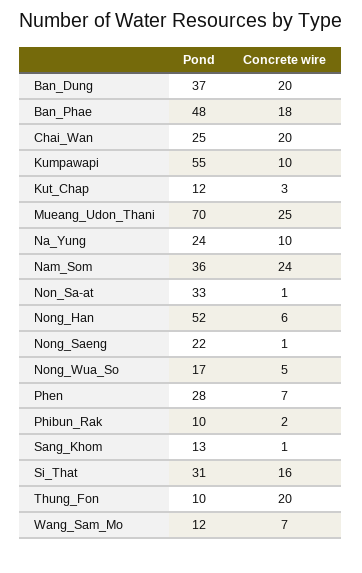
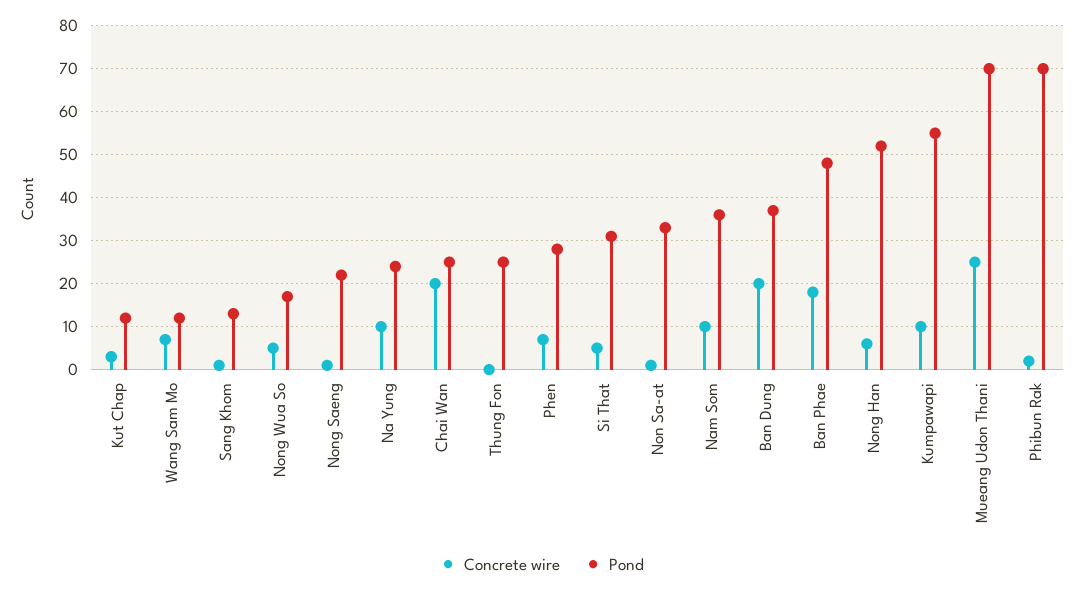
  {
    "Pond": {
      "Ban_Dung": 37,
      "Ban_Phae": 48,
      "Chai_Wan": 25,
      "Kumpawapi": 55,
      "Kut_Chap": 12,
      "Mueang_Udon_Thani": 70,
      "Na_Yung": 24,
      "Nam_Som": 36,
      "Non_Sa-at": 33,
      "Nong_Han": 52,
      "Nong_Saeng": 22,
      "Nong_Wua_So": 17,
      "Phen": 28,
-     "Phibun_Rak": 10,
+     "Phibun_Rak": 70,
      "Sang_Khom": 13,
      "Si_That": 31,
-     "Thung_Fon": 10,
+     "Thung_Fon": 25,
      "Wang_Sam_Mo": 12
    },
    "Concrete wire": {
      "Ban_Dung": 20,
      "Ban_Phae": 18,
      "Chai_Wan": 20,
      "Kumpawapi": 10,
      "Kut_Chap": 3,
      "Mueang_Udon_Thani": 25,
      "Na_Yung": 10,
-     "Nam_Som": 24,
+     "Nam_Som": 10,
      "Non_Sa-at": 1,
      "Nong_Han": 6,
      "Nong_Saeng": 1,
      "Nong_Wua_So": 5,
      "Phen": 7,
      "Phibun_Rak": 2,
      "Sang_Khom": 1,
-     "Si_That": 16,
+     "Si_That": 5,
-     "Thung_Fon": 20,
+     "Thung_Fon": 0,
      "Wang_Sam_Mo": 7
    }
  }

